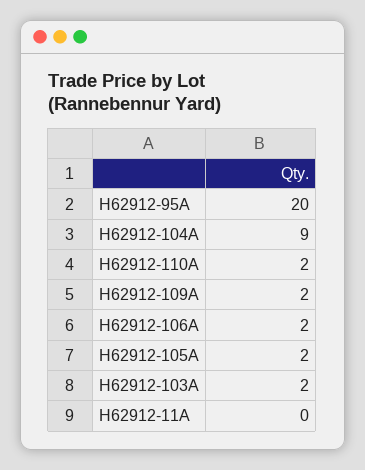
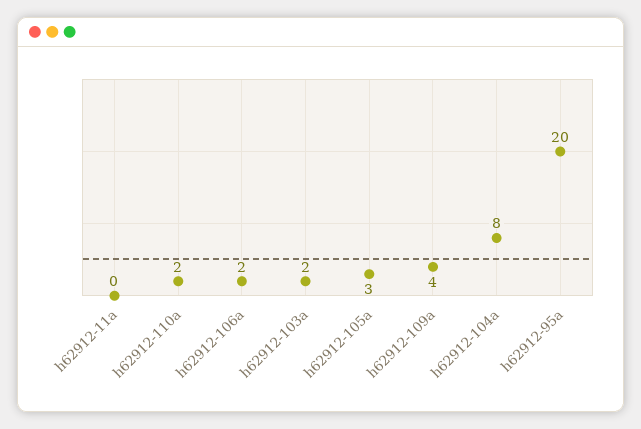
  {
    "H62912-95A": 20,
-   "H62912-104A": 9,
+   "H62912-104A": 8,
    "H62912-110A": 2,
-   "H62912-109A": 2,
+   "H62912-109A": 4,
    "H62912-106A": 2,
-   "H62912-105A": 2,
+   "H62912-105A": 3,
    "H62912-103A": 2,
    "H62912-11A": 0
  }

